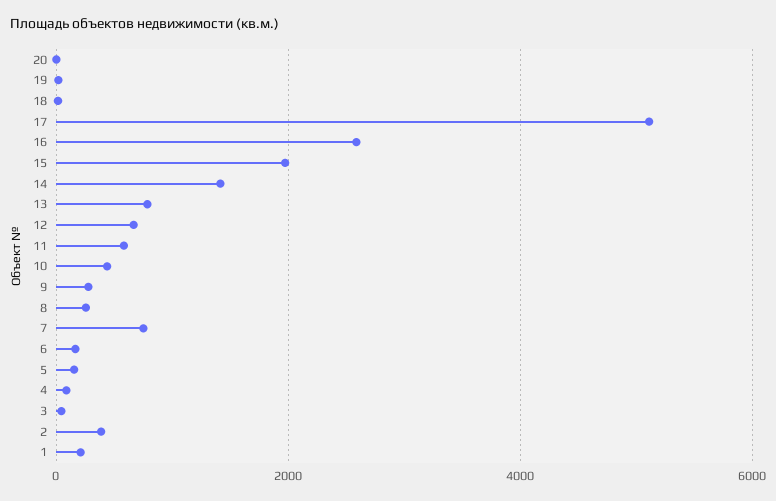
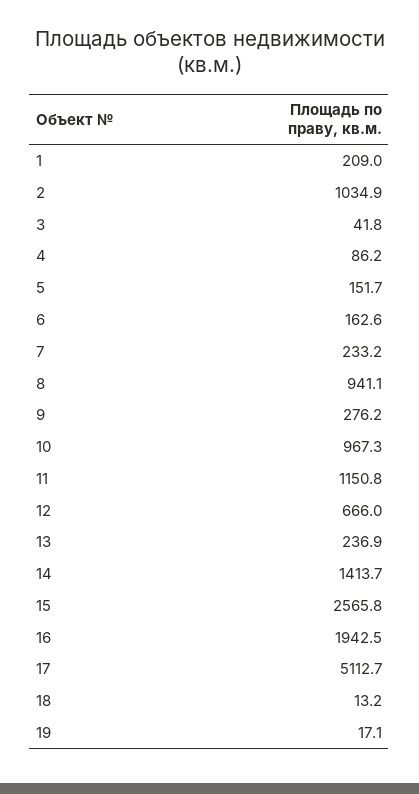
  {
-   "20": 0,
    "19": 17.1,
    "18": 13.2,
    "17": 5112.7,
-   "16": 2600,
+   "16": 1942.5,
-   "15": 2000,
+   "15": 2565.8,
    "14": 1413.7,
-   "13": 800,
+   "13": 236.9,
    "12": 666,
-   "11": 600,
+   "11": 1150.8,
-   "10": 400,
+   "10": 967.3,
    "9": 276.2,
-   "8": 200,
+   "8": 941.1,
-   "7": 800,
+   "7": 233.2,
    "6": 162.6,
    "5": 151.7,
    "4": 86.2,
    "3": 41.8,
-   "2": 400,
+   "2": 1034.9,
    "1": 209
  }

